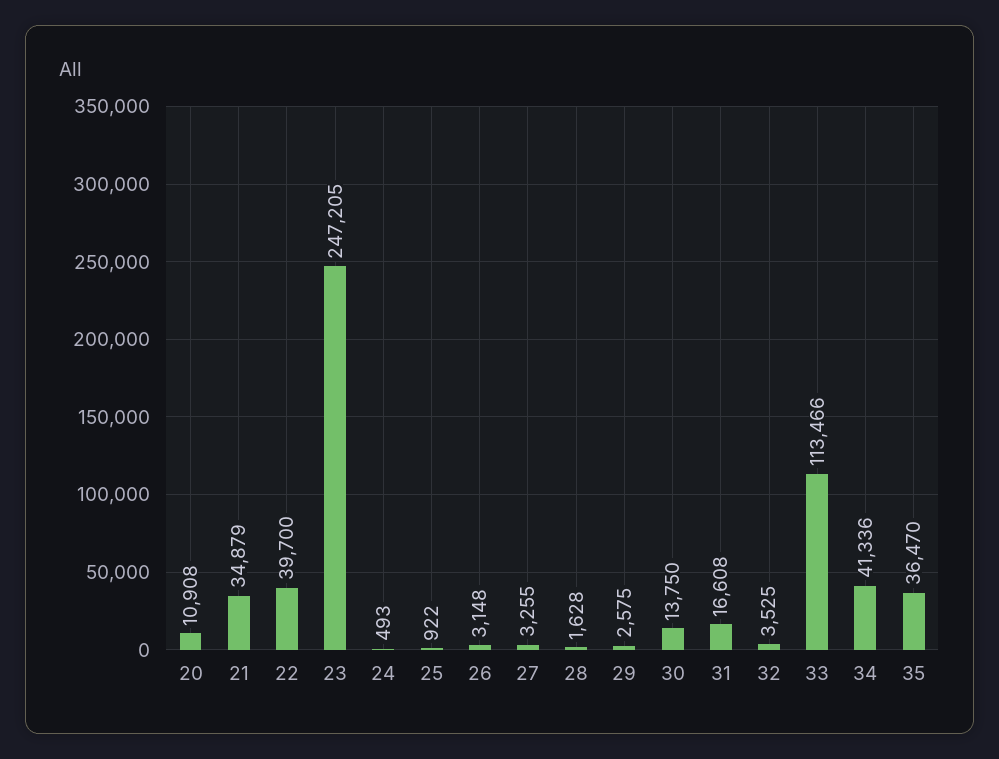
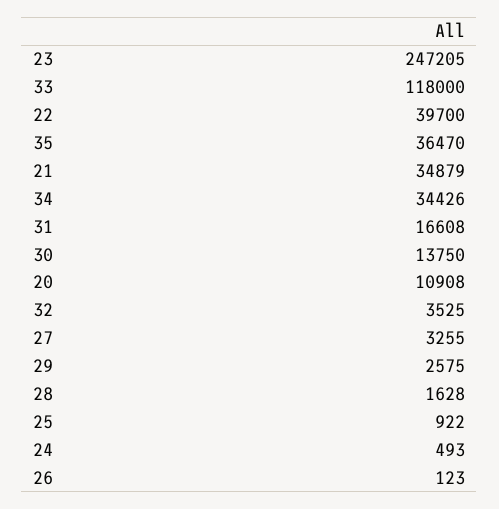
  {
    "20": 10908,
    "21": 34879,
    "22": 39700,
    "23": 247205,
    "24": 493,
    "25": 922,
-   "26": 3148,
+   "26": 123,
    "27": 3255,
    "28": 1628,
    "29": 2575,
    "30": 13750,
    "31": 16608,
    "32": 3525,
-   "33": 113466,
+   "33": 118000,
-   "34": 41336,
+   "34": 34426,
    "35": 36470
  }

